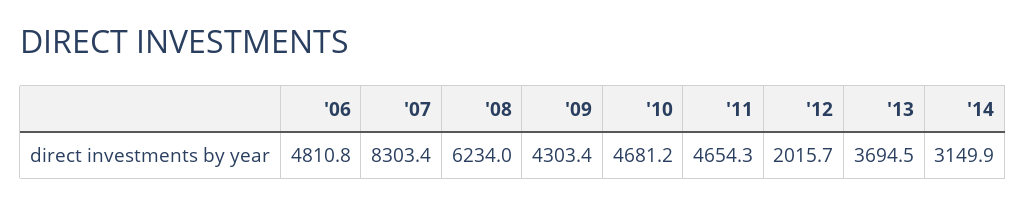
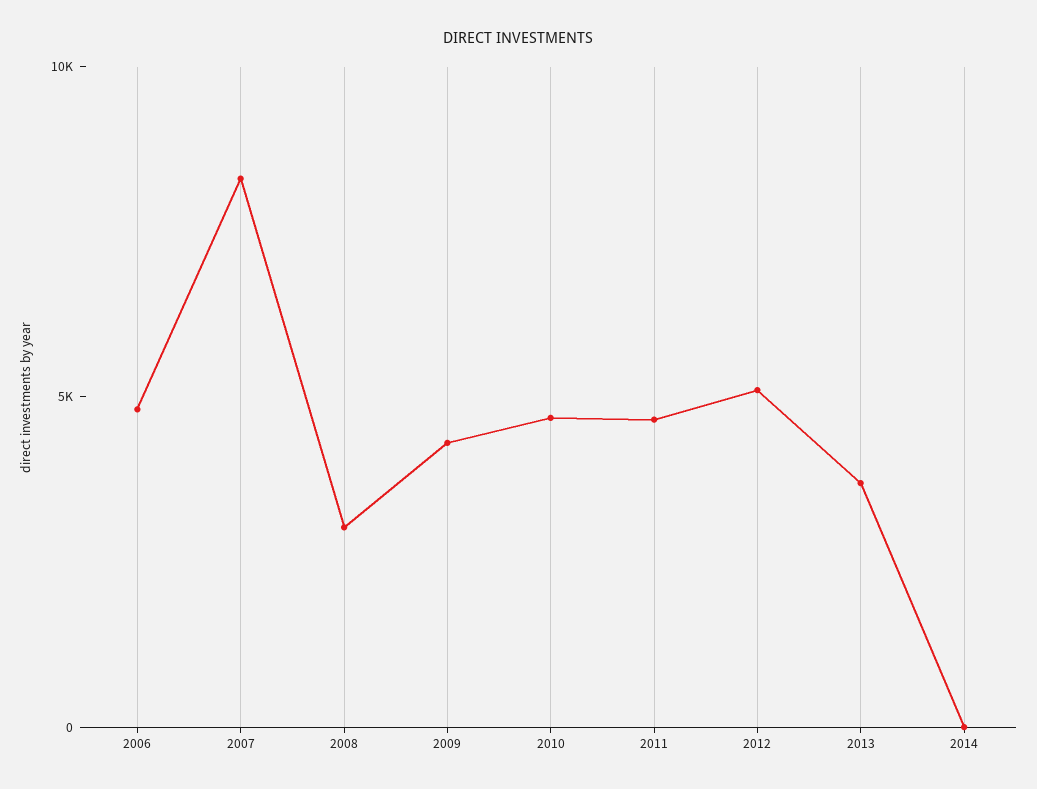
  {
    "'06": 4810.8,
    "'07": 8303.4,
-   "'08": 6234,
+   "'08": 3000,
    "'09": 4303.4,
    "'10": 4681.2,
    "'11": 4654.3,
-   "'12": 2015.7,
+   "'12": 5000,
    "'13": 3694.5,
-   "'14": 3149.9
+   "'14": 0
  }

